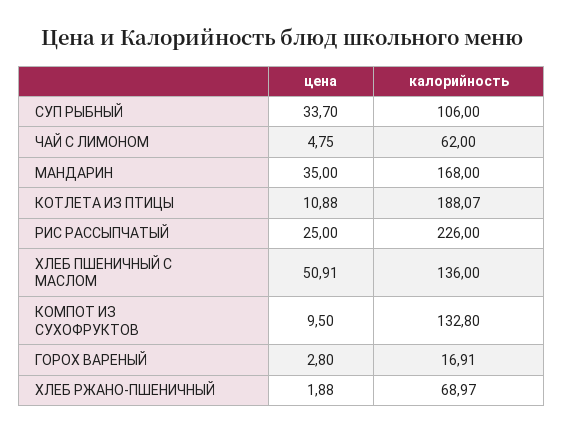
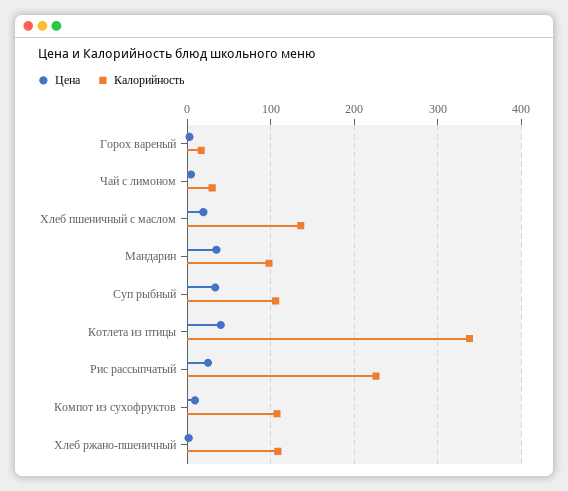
  {
    "цена": {
      "СУП РЫБНЫЙ": 33.7,
      "ЧАЙ С ЛИМОНОМ": 4.75,
      "МАНДАРИН": 35,
-     "КОТЛЕТА ИЗ ПТИЦЫ": 10.88,
+     "КОТЛЕТА ИЗ ПТИЦЫ": 40,
      "РИС РАССЫПЧАТЫЙ": 25,
-     "ХЛЕБ ПШЕНИЧНЫЙ С МАСЛОМ": 50.91,
+     "ХЛЕБ ПШЕНИЧНЫЙ С МАСЛОМ": 20,
      "КОМПОТ ИЗ СУХОФРУКТОВ": 9.5,
      "ГОРОХ ВАРЕНЫЙ": 2.8,
      "ХЛЕБ РЖАНО-ПШЕНИЧНЫЙ": 1.88
    },
    "калорийность": {
      "СУП РЫБНЫЙ": 106,
-     "ЧАЙ С ЛИМОНОМ": 62,
+     "ЧАЙ С ЛИМОНОМ": 30,
-     "МАНДАРИН": 168,
+     "МАНДАРИН": 100,
-     "КОТЛЕТА ИЗ ПТИЦЫ": 188.07,
+     "КОТЛЕТА ИЗ ПТИЦЫ": 340,
      "РИС РАССЫПЧАТЫЙ": 226,
      "ХЛЕБ ПШЕНИЧНЫЙ С МАСЛОМ": 136,
-     "КОМПОТ ИЗ СУХОФРУКТОВ": 132.8,
+     "КОМПОТ ИЗ СУХОФРУКТОВ": 110,
      "ГОРОХ ВАРЕНЫЙ": 16.91,
-     "ХЛЕБ РЖАНО-ПШЕНИЧНЫЙ": 68.97
+     "ХЛЕБ РЖАНО-ПШЕНИЧНЫЙ": 110
    }
  }

